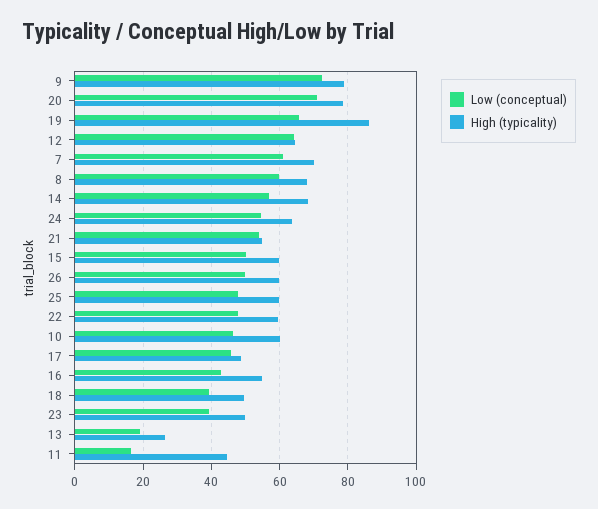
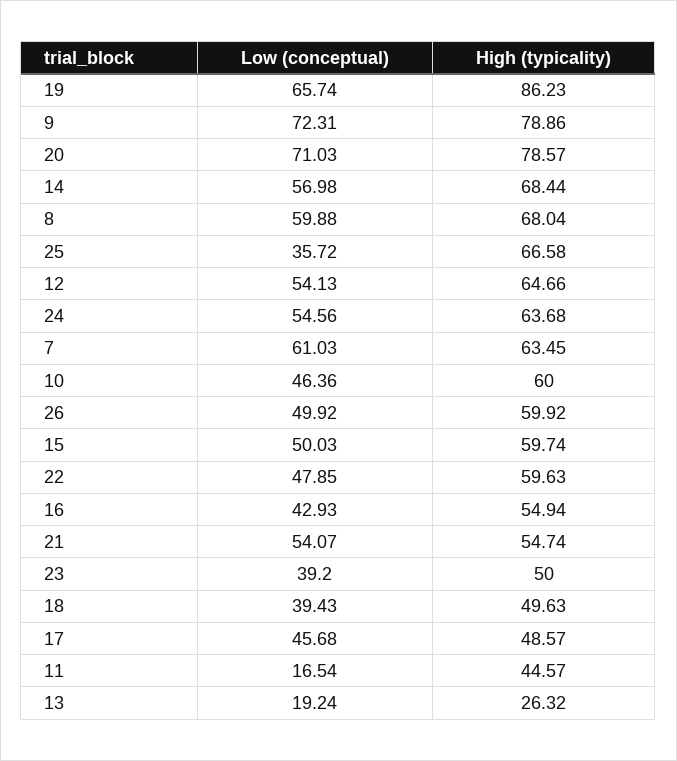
  {
    "Low (conceptual)": {
      "9": 72.31,
      "20": 71.03,
      "19": 65.74,
-     "12": 64,
+     "12": 54.13,
      "7": 61.03,
      "8": 59.88,
      "14": 56.98,
      "24": 54.56,
      "21": 54.07,
      "15": 50.03,
      "26": 49.92,
-     "25": 48,
+     "25": 35.72,
      "22": 47.85,
      "10": 46.36,
      "17": 45.68,
      "16": 42.93,
      "18": 39.43,
      "23": 39.2,
      "13": 19.24,
      "11": 16.54
    },
    "High (typicality)": {
      "9": 78.86,
      "20": 78.57,
      "19": 86.23,
      "12": 64.66,
-     "7": 70,
+     "7": 63.45,
      "8": 68.04,
      "14": 68.44,
      "24": 63.68,
      "21": 54.74,
      "15": 59.74,
      "26": 59.92,
-     "25": 60,
+     "25": 66.58,
      "22": 59.63,
      "10": 60,
      "17": 48.57,
      "16": 54.94,
      "18": 49.63,
      "23": 50,
      "13": 26.32,
      "11": 44.57
    }
  }

